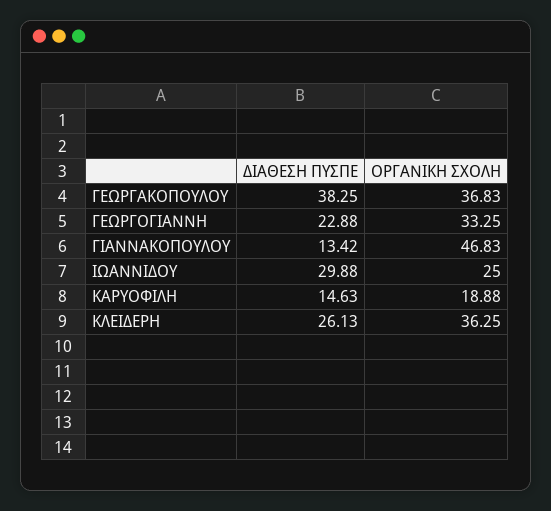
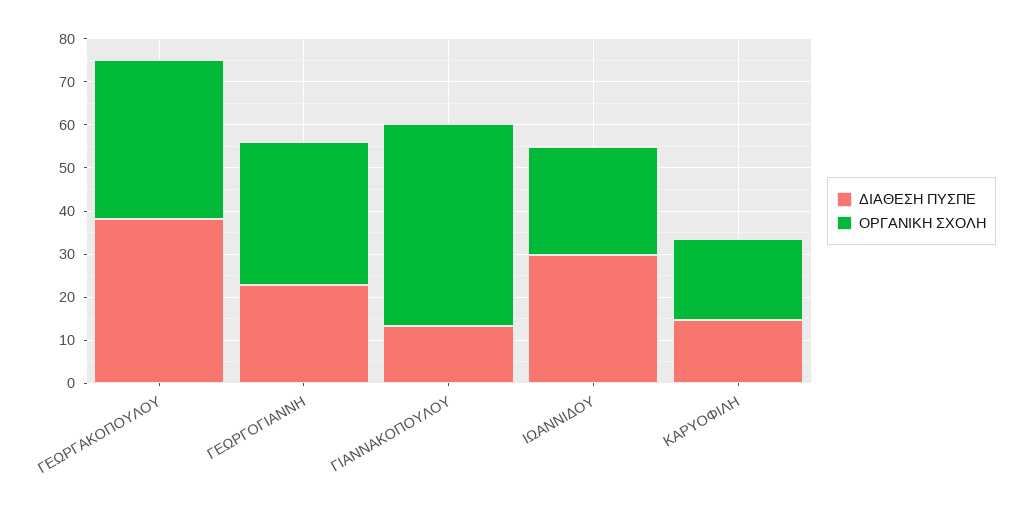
  {
    "ΔΙΑΘΕΣΗ ΠΥΣΠΕ": {
      "ΓΕΩΡΓΑΚΟΠΟΥΛΟΥ": 38.25,
      "ΓΕΩΡΓΟΓΙΑΝΝΗ": 22.88,
      "ΓΙΑΝΝΑΚΟΠΟΥΛΟΥ": 13.42,
      "ΙΩΑΝΝΙΔΟΥ": 29.88,
-     "ΚΑΡΥΟΦΙΛΗ": 14.63,
+     "ΚΑΡΥΟΦΙΛΗ": 14.63
-     "ΚΛΕΙΔΕΡΗ": 26.13
    },
    "ΟΡΓΑΝΙΚΗ ΣΧΟΛΗ": {
      "ΓΕΩΡΓΑΚΟΠΟΥΛΟΥ": 36.83,
      "ΓΕΩΡΓΟΓΙΑΝΝΗ": 33.25,
      "ΓΙΑΝΝΑΚΟΠΟΥΛΟΥ": 46.83,
      "ΙΩΑΝΝΙΔΟΥ": 25,
-     "ΚΑΡΥΟΦΙΛΗ": 18.88,
+     "ΚΑΡΥΟΦΙΛΗ": 18.88
-     "ΚΛΕΙΔΕΡΗ": 36.25
    }
  }

